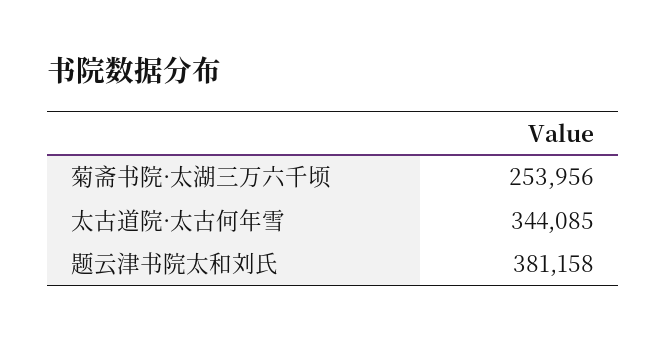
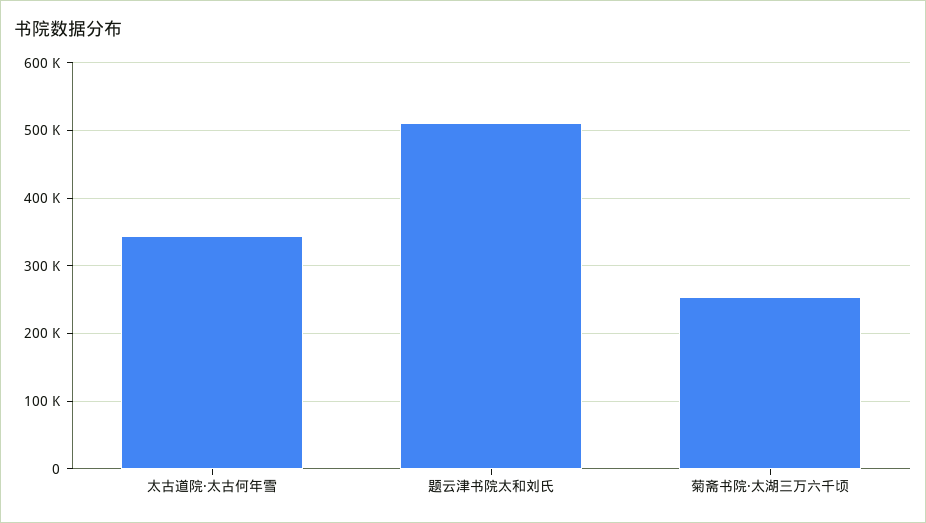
  {
    "菊斋书院·太湖三万六千顷": 253956,
    "太古道院·太古何年雪": 344085,
-   "题云津书院太和刘氏": 381158
+   "题云津书院太和刘氏": 510000
  }

